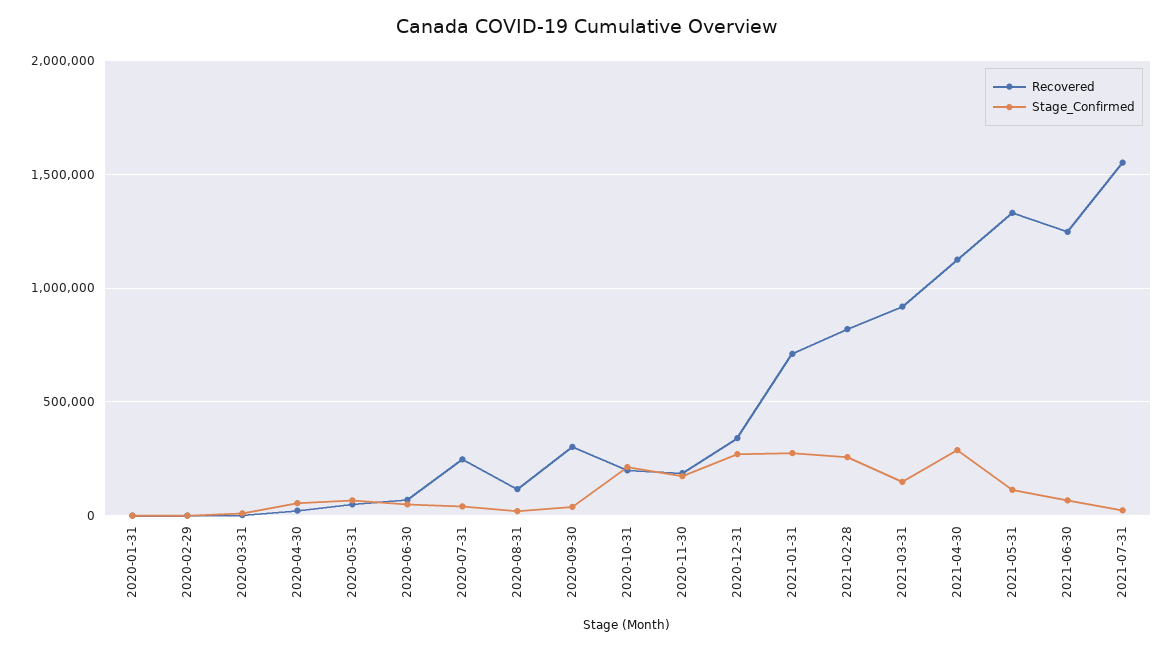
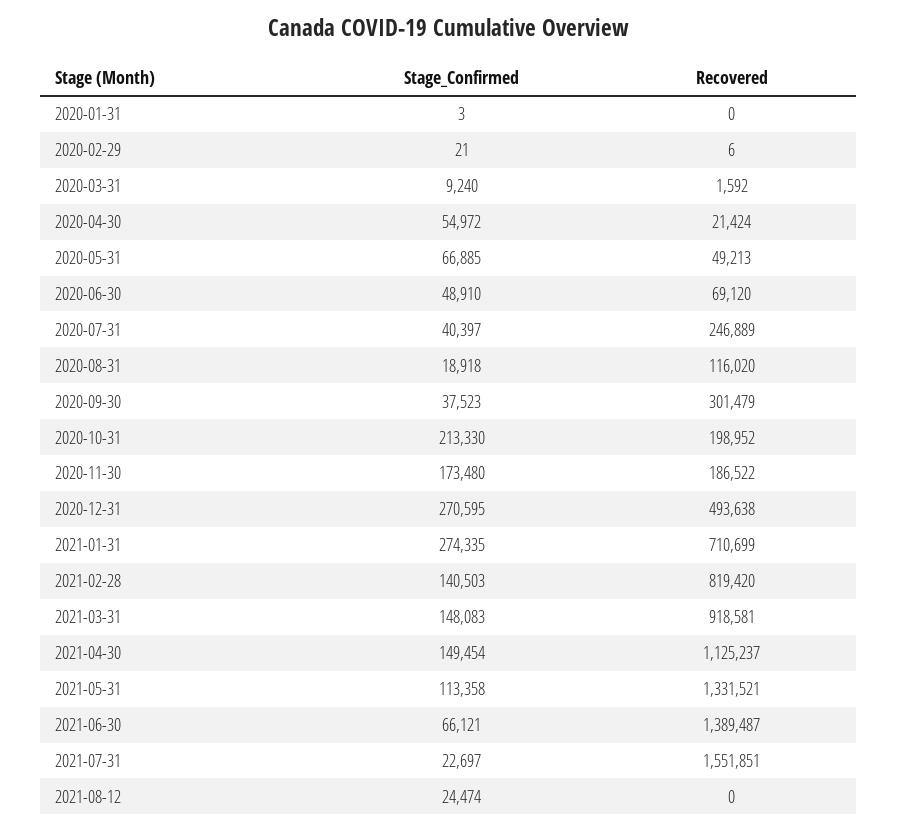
  {
    "Recovered": {
      "2020-01-31": 0,
      "2020-02-29": 6,
      "2020-03-31": 1592,
      "2020-04-30": 21424,
      "2020-05-31": 49213,
      "2020-06-30": 69120,
      "2020-07-31": 246889,
      "2020-08-31": 116020,
      "2020-09-30": 301479,
      "2020-10-31": 198952,
      "2020-11-30": 186522,
-     "2020-12-31": 350000,
+     "2020-12-31": 493638,
      "2021-01-31": 710699,
      "2021-02-28": 819420,
      "2021-03-31": 918581,
      "2021-04-30": 1125237,
      "2021-05-31": 1331521,
-     "2021-06-30": 1250000,
+     "2021-06-30": 1389487,
-     "2021-07-31": 1551851
+     "2021-07-31": 1551851,
+     "2021-08-12": 0
    },
    "Stage_Confirmed": {
      "2020-01-31": 3,
      "2020-02-29": 21,
      "2020-03-31": 9240,
      "2020-04-30": 54972,
      "2020-05-31": 66885,
      "2020-06-30": 48910,
      "2020-07-31": 40397,
      "2020-08-31": 18918,
      "2020-09-30": 37523,
      "2020-10-31": 213330,
      "2020-11-30": 173480,
      "2020-12-31": 270595,
      "2021-01-31": 274335,
-     "2021-02-28": 250000,
+     "2021-02-28": 140503,
      "2021-03-31": 148083,
-     "2021-04-30": 300000,
+     "2021-04-30": 149454,
      "2021-05-31": 113358,
      "2021-06-30": 66121,
-     "2021-07-31": 22697
+     "2021-07-31": 22697,
+     "2021-08-12": 24474
    }
  }

